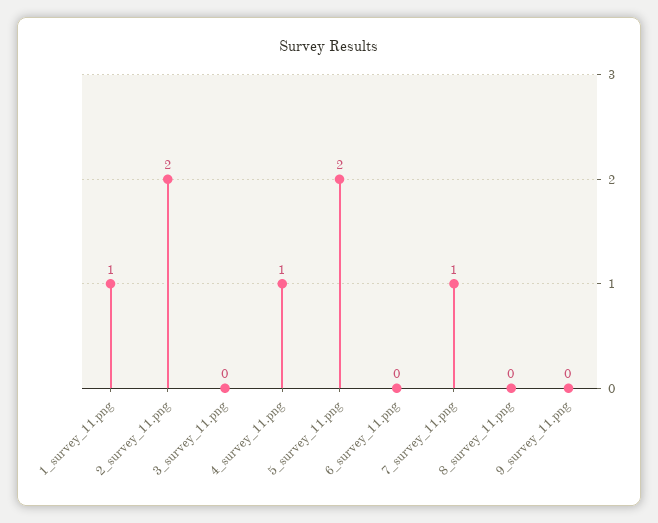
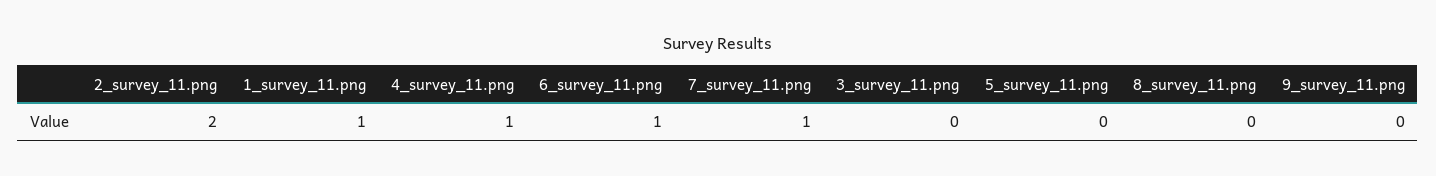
  {
    "1_survey_11.png": 1,
    "2_survey_11.png": 2,
    "3_survey_11.png": 0,
    "4_survey_11.png": 1,
-   "5_survey_11.png": 2,
+   "5_survey_11.png": 0,
-   "6_survey_11.png": 0,
+   "6_survey_11.png": 1,
    "7_survey_11.png": 1,
    "8_survey_11.png": 0,
    "9_survey_11.png": 0
  }

